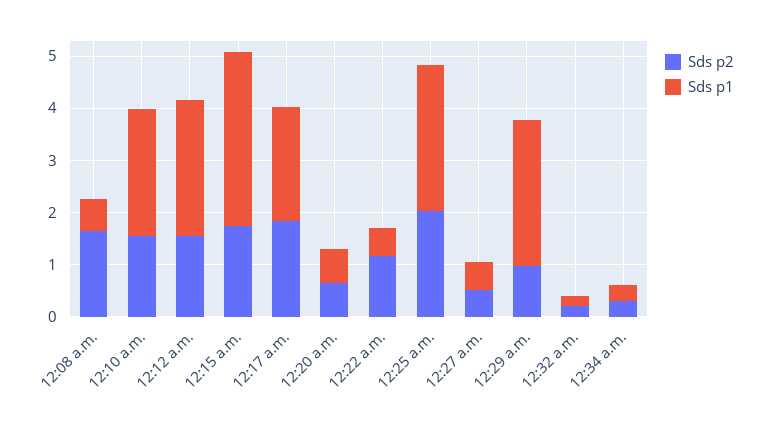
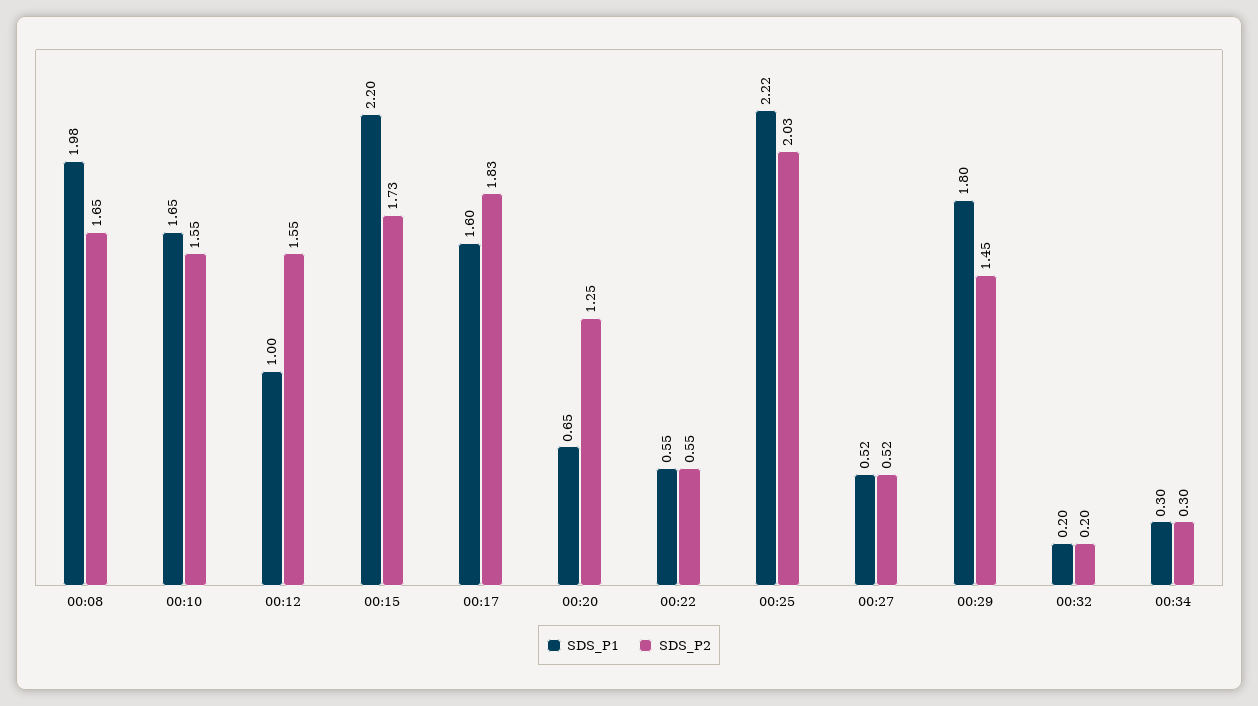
  {
    "Sds p2": {
      "12:08 a.m.": 1.65,
      "12:10 a.m.": 1.55,
      "12:12 a.m.": 1.55,
      "12:15 a.m.": 1.73,
      "12:17 a.m.": 1.83,
-     "12:20 a.m.": 0.6,
+     "12:20 a.m.": 1.25,
-     "12:22 a.m.": 1.2,
+     "12:22 a.m.": 0.55,
      "12:25 a.m.": 2.03,
      "12:27 a.m.": 0.52,
-     "12:29 a.m.": 1,
+     "12:29 a.m.": 1.45,
      "12:32 a.m.": 0.2,
      "12:34 a.m.": 0.3
    },
    "Sds p1": {
-     "12:08 a.m.": 0.6,
+     "12:08 a.m.": 1.98,
-     "12:10 a.m.": 2.4,
+     "12:10 a.m.": 1.65,
-     "12:12 a.m.": 2.6,
+     "12:12 a.m.": 1,
-     "12:15 a.m.": 3.4,
+     "12:15 a.m.": 2.2,
-     "12:17 a.m.": 2.2,
+     "12:17 a.m.": 1.6,
      "12:20 a.m.": 0.65,
      "12:22 a.m.": 0.55,
-     "12:25 a.m.": 2.8,
+     "12:25 a.m.": 2.22,
      "12:27 a.m.": 0.52,
-     "12:29 a.m.": 2.8,
+     "12:29 a.m.": 1.8,
      "12:32 a.m.": 0.2,
      "12:34 a.m.": 0.3
    }
  }

